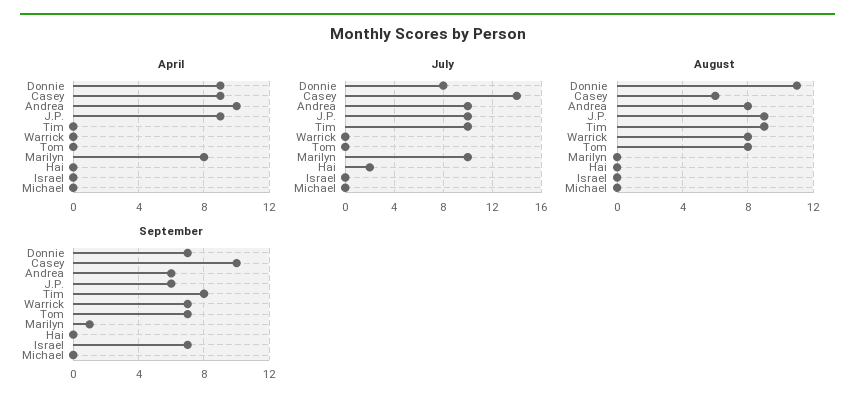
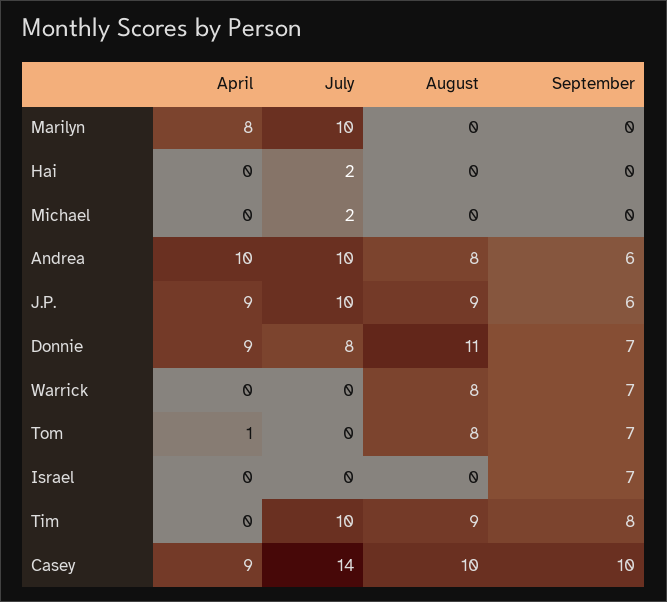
  {
    "April": {
      "Donnie": 9,
      "Casey": 9,
      "Andrea": 10,
      "J.P.": 9,
      "Tim": 0,
      "Warrick": 0,
-     "Tom": 0,
+     "Tom": 1,
      "Marilyn": 8,
      "Hai": 0,
      "Israel": 0,
      "Michael": 0
    },
    "July": {
      "Donnie": 8,
      "Casey": 14,
      "Andrea": 10,
      "J.P.": 10,
      "Tim": 10,
      "Warrick": 0,
      "Tom": 0,
      "Marilyn": 10,
      "Hai": 2,
      "Israel": 0,
-     "Michael": 0
+     "Michael": 2
    },
    "August": {
      "Donnie": 11,
-     "Casey": 6,
+     "Casey": 10,
      "Andrea": 8,
      "J.P.": 9,
      "Tim": 9,
      "Warrick": 8,
      "Tom": 8,
      "Marilyn": 0,
      "Hai": 0,
      "Israel": 0,
      "Michael": 0
    },
    "September": {
      "Donnie": 7,
      "Casey": 10,
      "Andrea": 6,
      "J.P.": 6,
      "Tim": 8,
      "Warrick": 7,
      "Tom": 7,
-     "Marilyn": 1,
+     "Marilyn": 0,
      "Hai": 0,
      "Israel": 7,
      "Michael": 0
    }
  }

